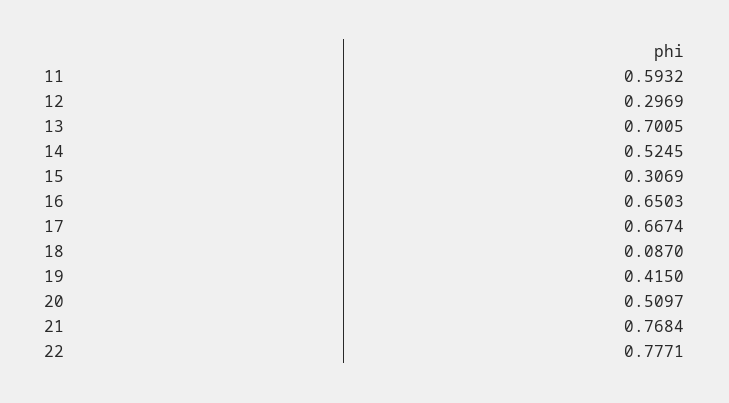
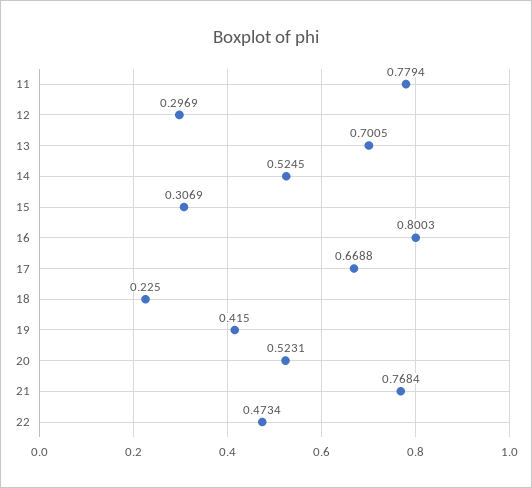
  {
-   "11": 0.5932,
+   "11": 0.7794,
    "12": 0.2969,
    "13": 0.7005,
    "14": 0.5245,
    "15": 0.3069,
-   "16": 0.6503,
+   "16": 0.8003,
-   "17": 0.6674,
+   "17": 0.6688,
-   "18": 0.087,
+   "18": 0.225,
    "19": 0.415,
-   "20": 0.5097,
+   "20": 0.5231,
    "21": 0.7684,
-   "22": 0.7771
+   "22": 0.4734
  }

